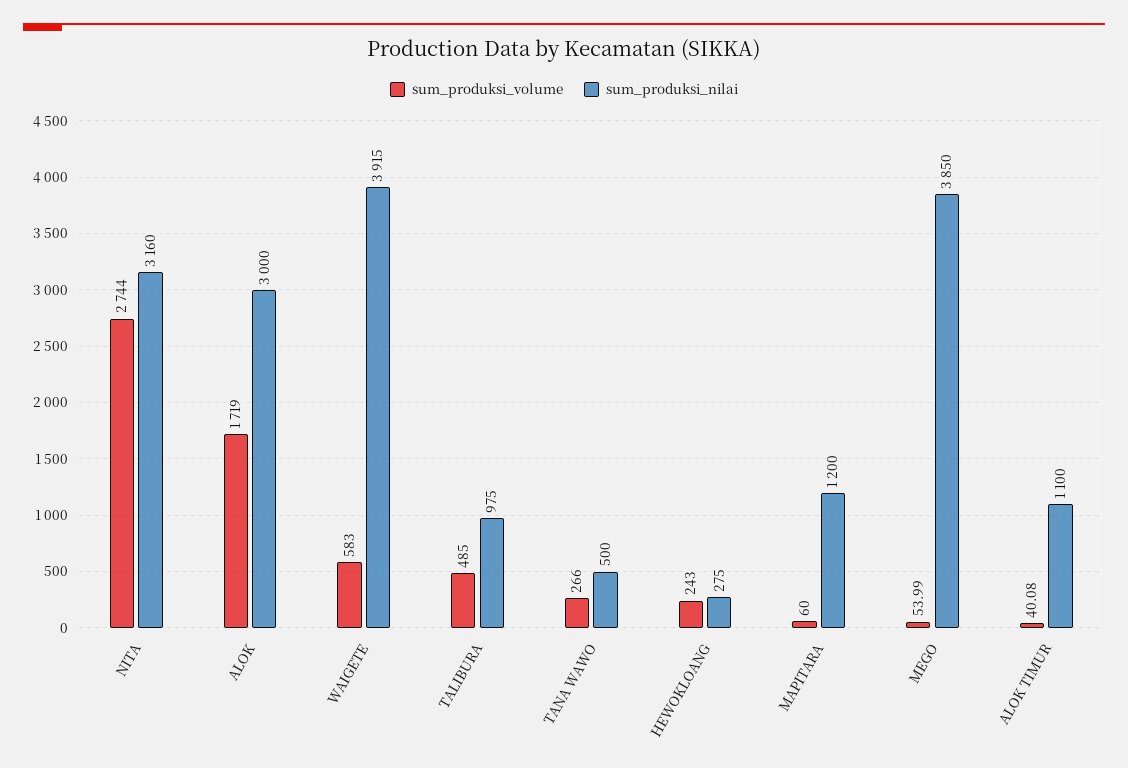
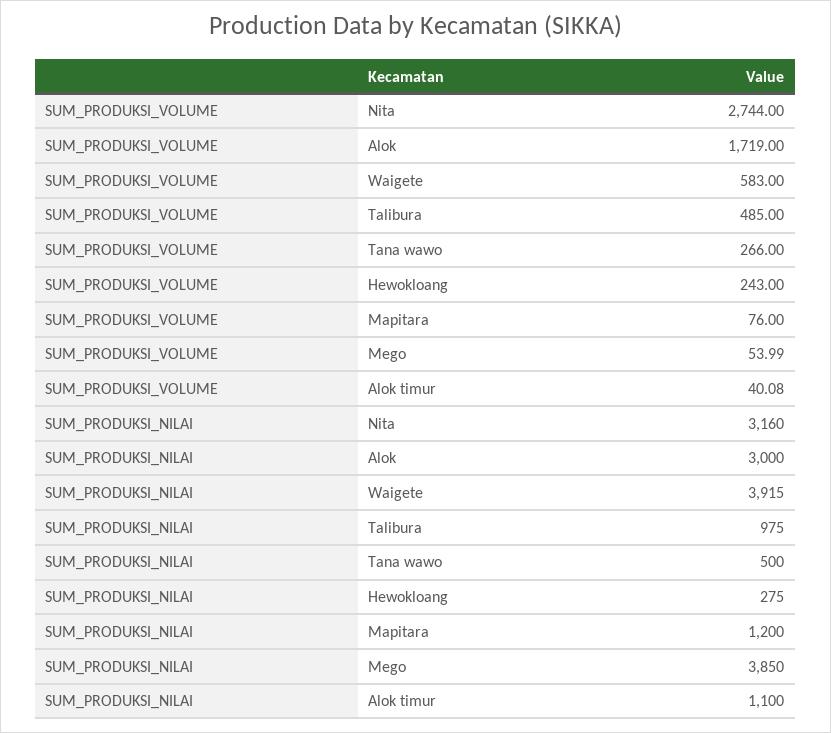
  {
    "sum_produksi_volume": {
      "NITA": 2744,
      "ALOK": 1719,
      "WAIGETE": 583,
      "TALIBURA": 485,
      "TANA WAWO": 266,
      "HEWOKLOANG": 243,
-     "MAPITARA": 60,
+     "MAPITARA": 76,
      "MEGO": 53.99,
      "ALOK TIMUR": 40.08
    },
    "sum_produksi_nilai": {
      "NITA": 3160,
      "ALOK": 3000,
      "WAIGETE": 3915,
      "TALIBURA": 975,
      "TANA WAWO": 500,
      "HEWOKLOANG": 275,
      "MAPITARA": 1200,
      "MEGO": 3850,
      "ALOK TIMUR": 1100
    }
  }

